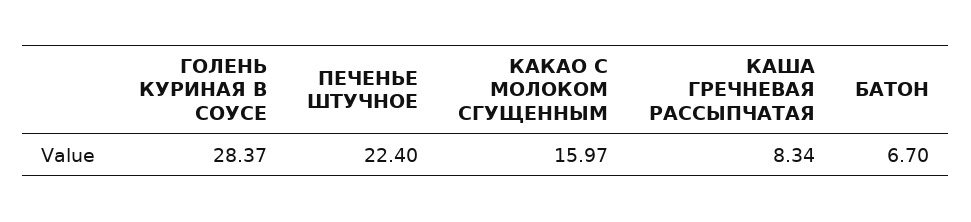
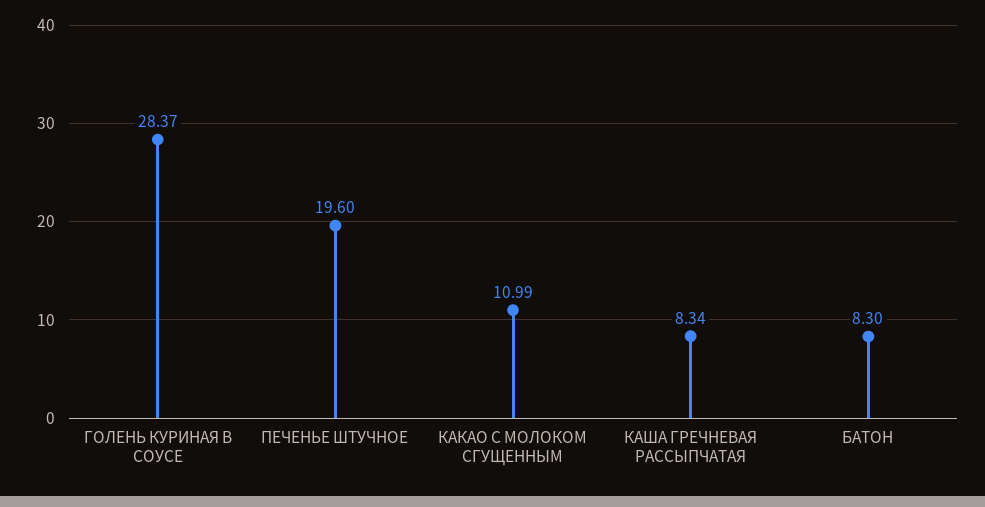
  {
    "ГОЛЕНЬ КУРИНАЯ В СОУСЕ": 28.37,
-   "ПЕЧЕНЬЕ ШТУЧНОЕ": 22.4,
+   "ПЕЧЕНЬЕ ШТУЧНОЕ": 19.6,
-   "КАКАО С МОЛОКОМ СГУЩЕННЫМ": 15.97,
+   "КАКАО С МОЛОКОМ СГУЩЕННЫМ": 10.99,
    "КАША ГРЕЧНЕВАЯ РАССЫПЧАТАЯ": 8.34,
-   "БАТОН": 6.7
+   "БАТОН": 8.3
  }

